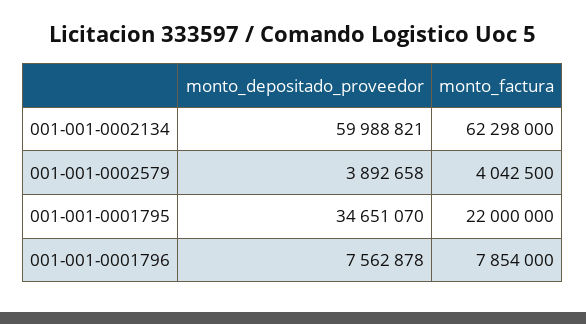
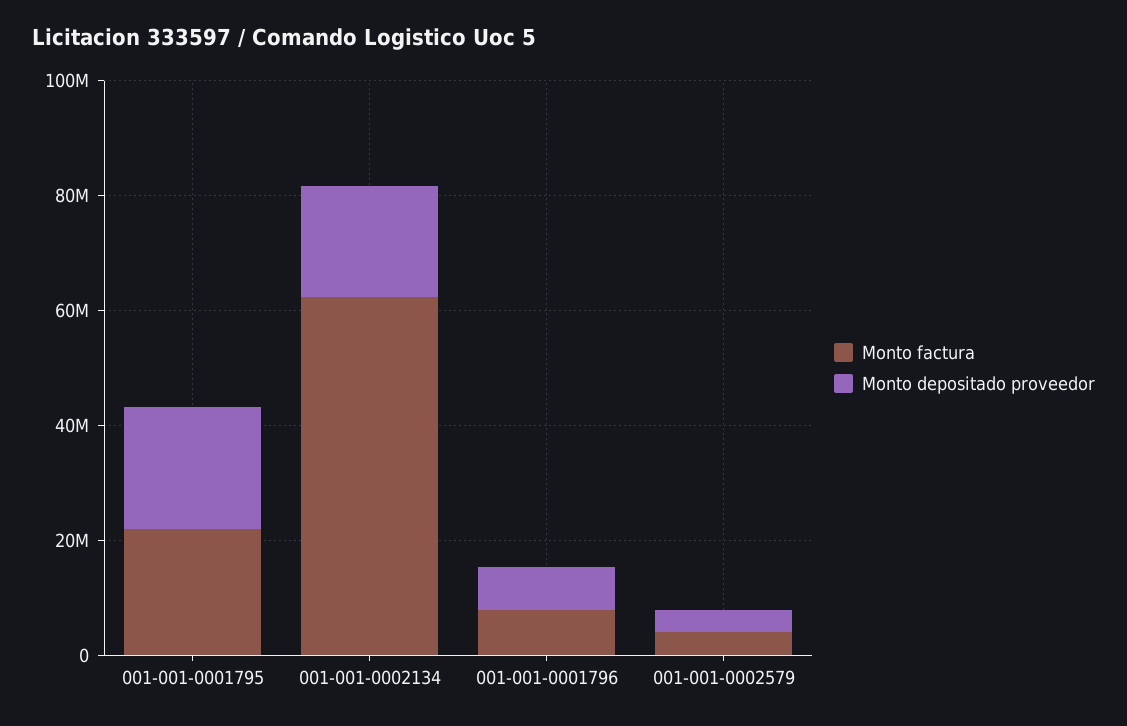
  {
    "monto_depositado_proveedor": {
-     "001-001-0002134": 59988821,
+     "001-001-0002134": 20000000,
      "001-001-0002579": 3892658,
-     "001-001-0001795": 34651070,
+     "001-001-0001795": 20000000,
      "001-001-0001796": 7562878
    },
    "monto_factura": {
      "001-001-0002134": 62298000,
      "001-001-0002579": 4042500,
      "001-001-0001795": 22000000,
      "001-001-0001796": 7854000
    }
  }

